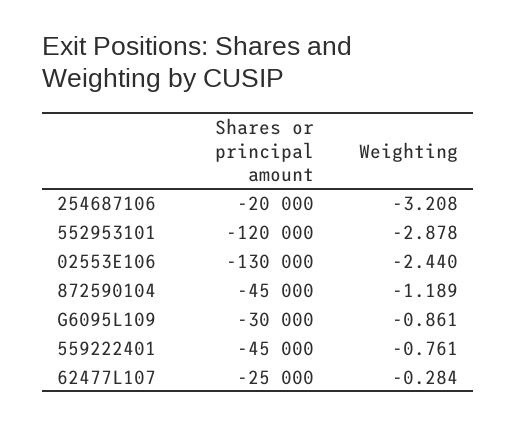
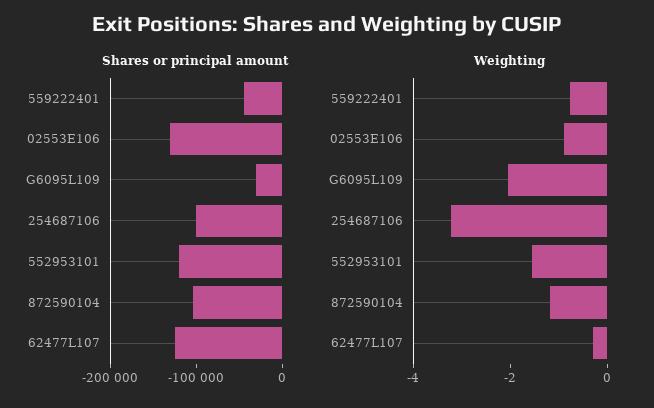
  {
    "Shares or principal amount": {
-     "254687106": -20000,
+     "254687106": -100000,
      "552953101": -120000,
      "02553E106": -130000,
-     "872590104": -45000,
+     "872590104": -100000,
      "G6095L109": -30000,
      "559222401": -45000,
-     "62477L107": -25000
+     "62477L107": -120000
    },
    "Weighting": {
      "254687106": -3.208,
-     "552953101": -2.878,
+     "552953101": -1.5,
-     "02553E106": -2.44,
+     "02553E106": -1,
      "872590104": -1.189,
-     "G6095L109": -0.861,
+     "G6095L109": -2,
      "559222401": -0.761,
      "62477L107": -0.284
    }
  }

